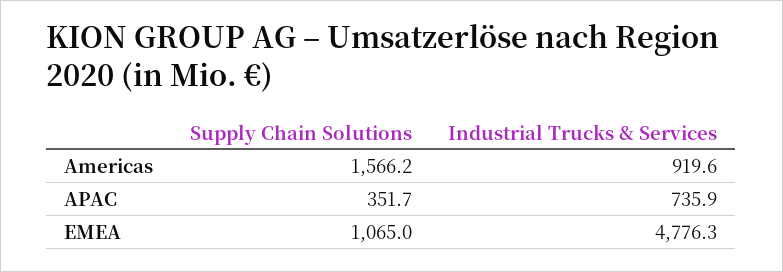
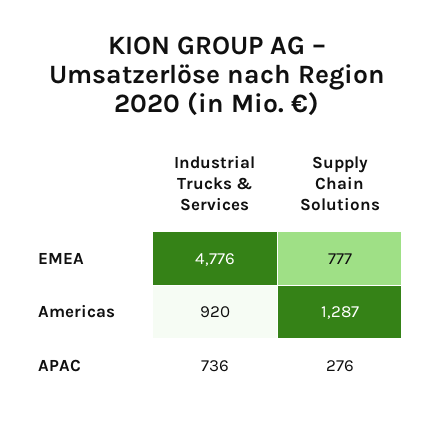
  {
    "Supply Chain Solutions": {
-     "Americas": 1566.2,
+     "Americas": 1287,
-     "APAC": 351.7,
+     "APAC": 276,
-     "EMEA": 1065
+     "EMEA": 777
    },
    "Industrial Trucks & Services": {
      "Americas": 919.6,
      "APAC": 735.9,
      "EMEA": 4776.3
    }
  }

